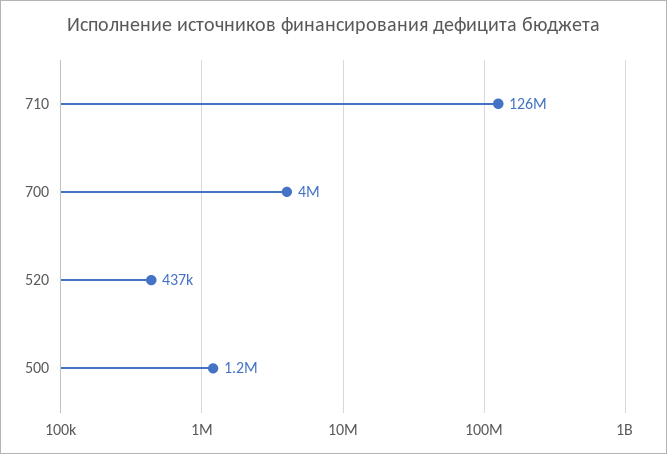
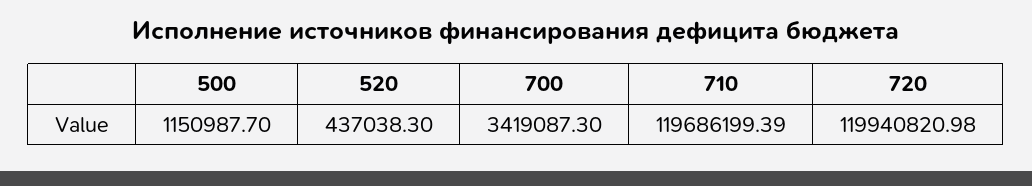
  {
-   "710": 126000000,
+   "710": 119686199.39,
-   "700": 4000000,
+   "700": 3419087.3,
    "520": 437038.3,
-   "500": 1150987.7
+   "500": 1150987.7,
+   "720": 119940820.98
  }

